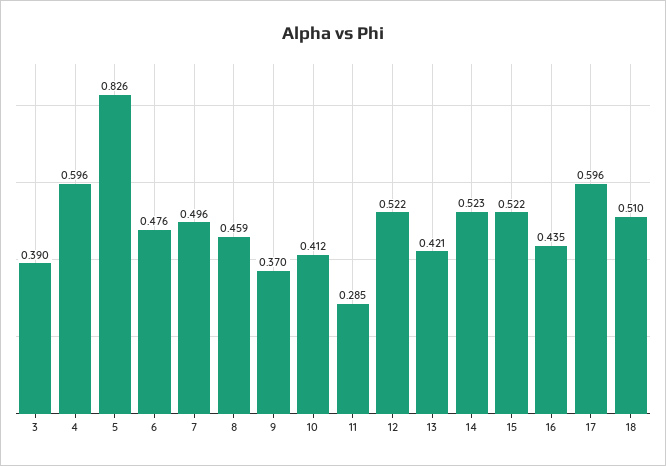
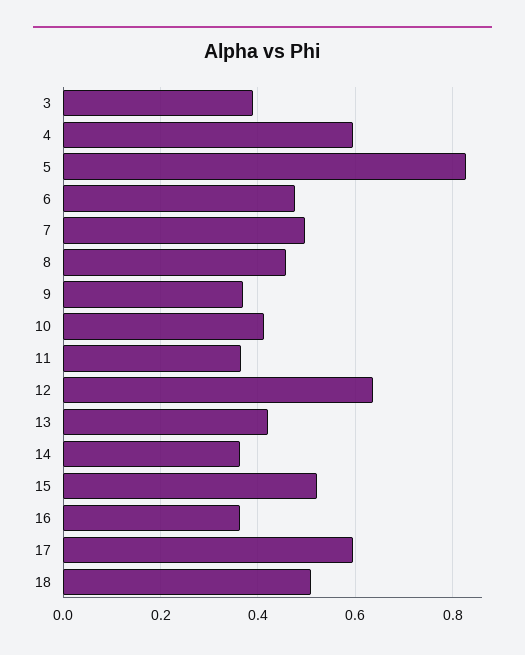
  {
    "3": 0.39,
    "4": 0.596,
    "5": 0.826,
    "6": 0.476,
    "7": 0.496,
    "8": 0.459,
    "9": 0.37,
    "10": 0.412,
-   "11": 0.285,
+   "11": 0.36,
-   "12": 0.522,
+   "12": 0.64,
    "13": 0.421,
-   "14": 0.523,
+   "14": 0.36,
    "15": 0.522,
-   "16": 0.435,
+   "16": 0.36,
    "17": 0.596,
    "18": 0.51
  }

